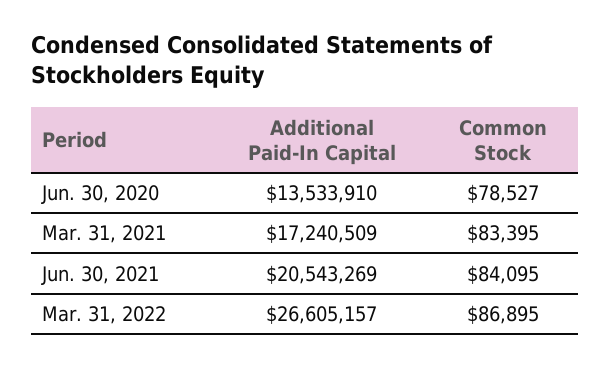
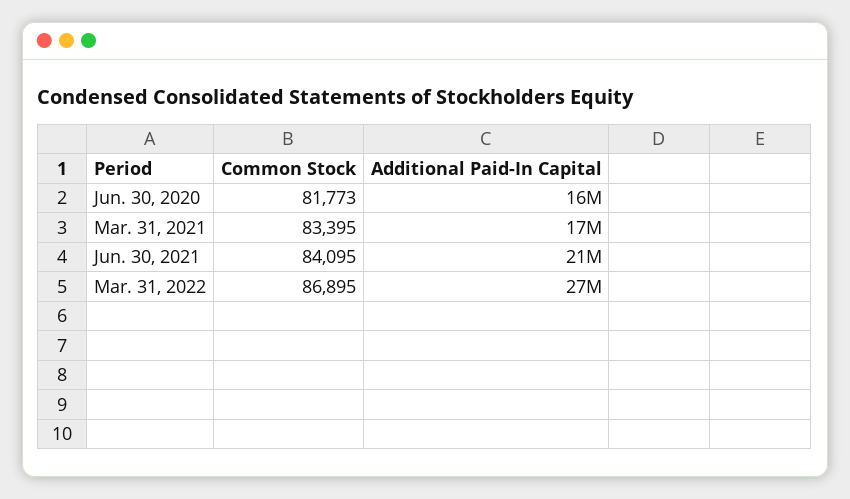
  {
    "Additional Paid-In Capital": {
-     "Jun. 30, 2020": 13533910,
+     "Jun. 30, 2020": 16000000,
      "Mar. 31, 2021": 17240509,
      "Jun. 30, 2021": 20543269,
      "Mar. 31, 2022": 26605157
    },
    "Common Stock": {
-     "Jun. 30, 2020": 78527,
+     "Jun. 30, 2020": 81773,
      "Mar. 31, 2021": 83395,
      "Jun. 30, 2021": 84095,
      "Mar. 31, 2022": 86895
    }
  }

